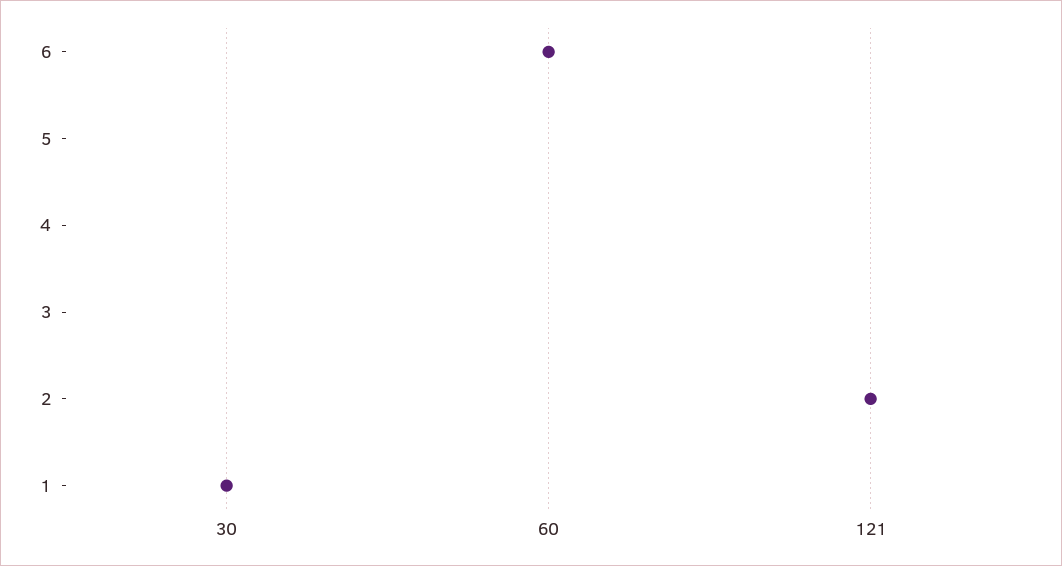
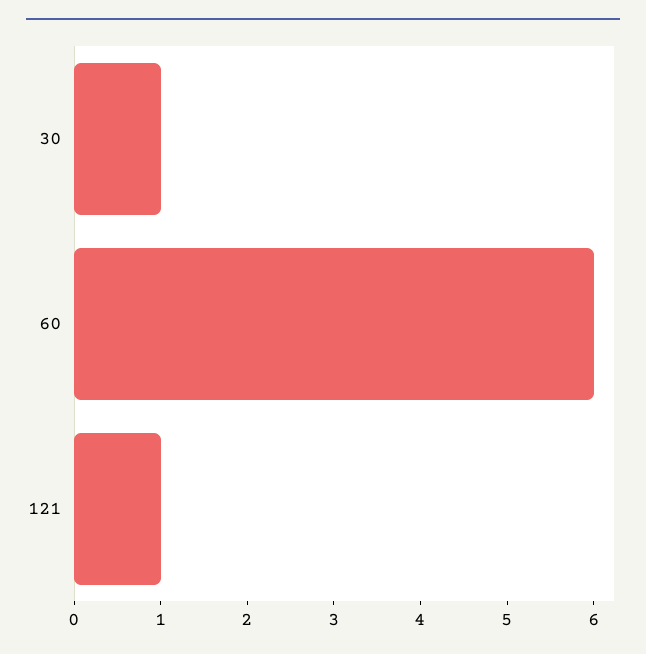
  {
    "30": 1,
    "60": 6,
-   "121": 2
+   "121": 1
  }

